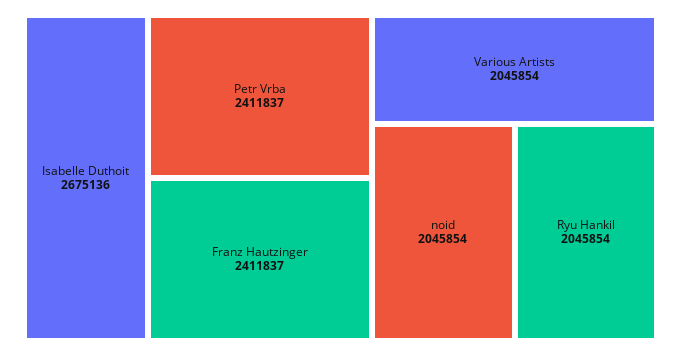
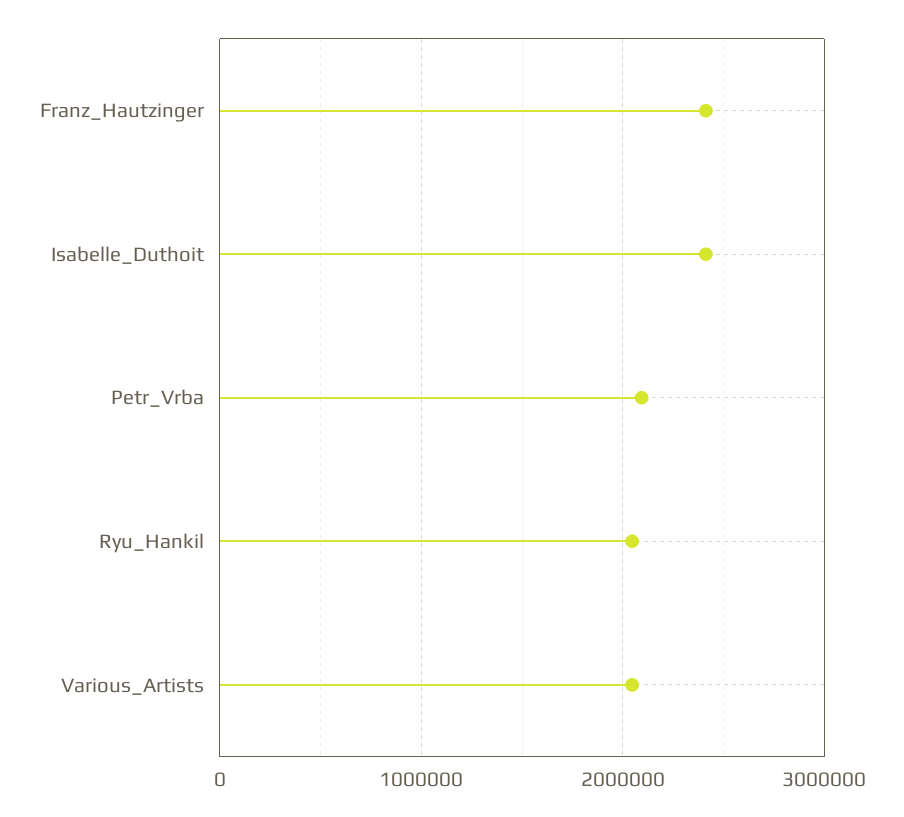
  {
-   "Isabelle Duthoit": 2675136,
+   "Isabelle Duthoit": 2400000,
-   "Petr Vrba": 2411837,
+   "Petr Vrba": 2100000,
    "Franz Hautzinger": 2411837,
    "Various Artists": 2045854,
-   "noid": 2045854,
    "Ryu Hankil": 2045854
  }

